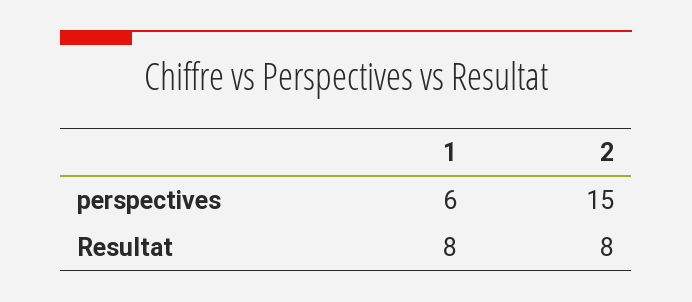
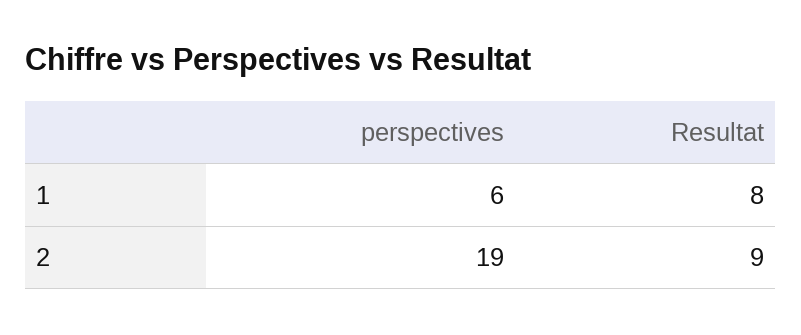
  {
    "1": {
      "perspectives": 6,
      "Resultat": 8
    },
    "2": {
-     "perspectives": 15,
+     "perspectives": 19,
-     "Resultat": 8
+     "Resultat": 9
    }
  }

